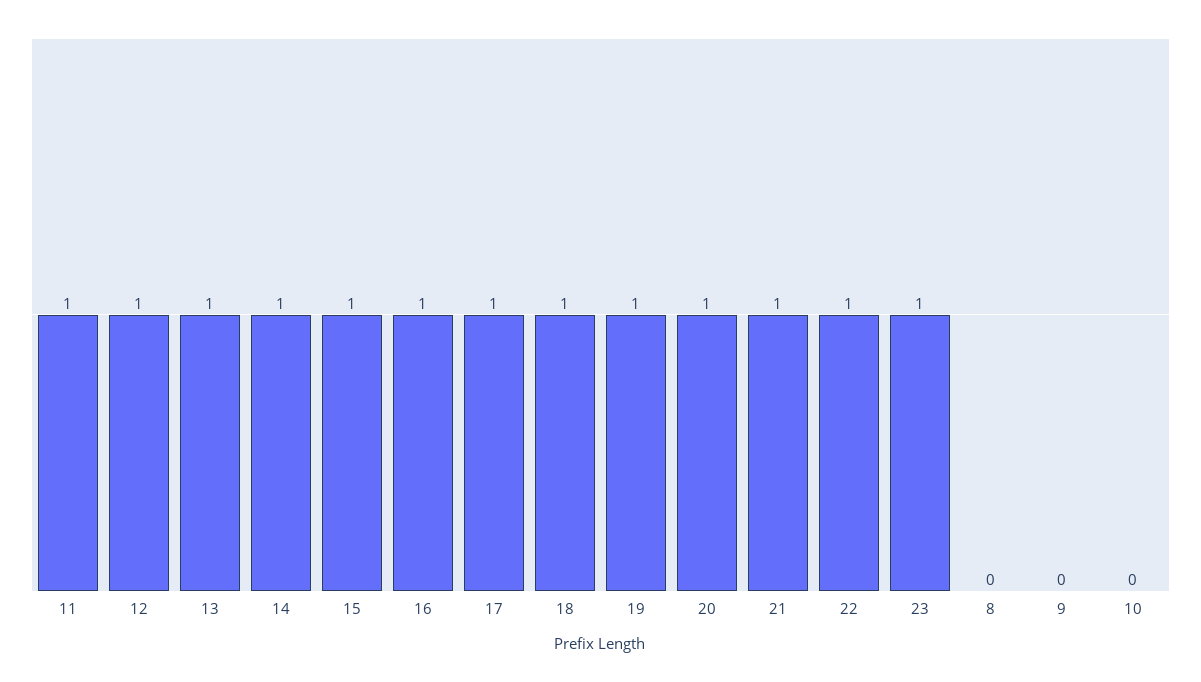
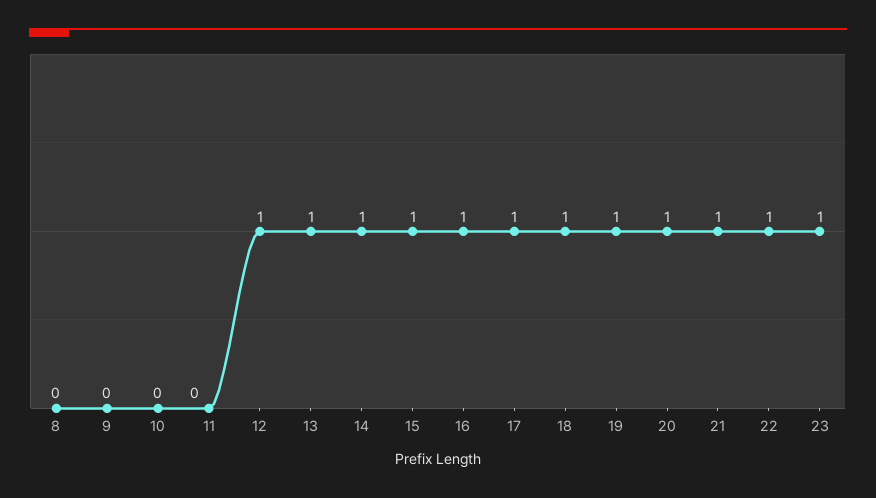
  {
-   "11": 1,
+   "11": 0,
    "12": 1,
    "13": 1,
    "14": 1,
    "15": 1,
    "16": 1,
    "17": 1,
    "18": 1,
    "19": 1,
    "20": 1,
    "21": 1,
    "22": 1,
    "23": 1,
    "8": 0,
    "9": 0,
    "10": 0
  }

